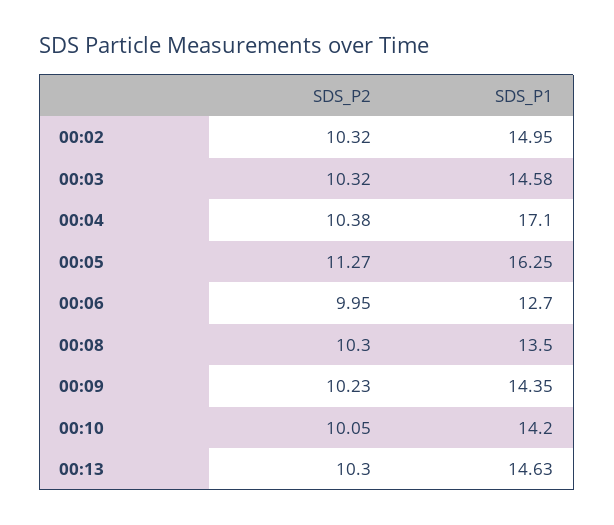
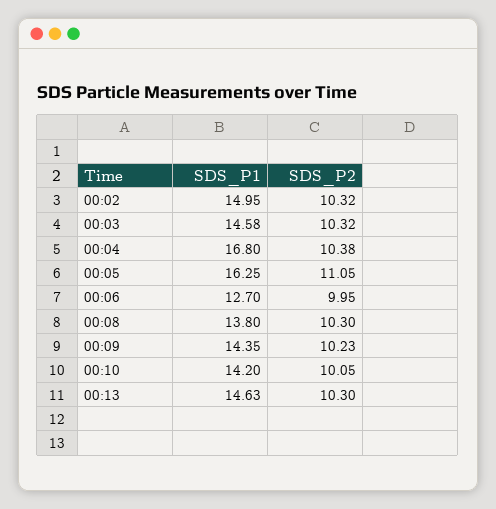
  {
    "SDS_P2": {
      "00:02": 10.32,
      "00:03": 10.32,
      "00:04": 10.38,
-     "00:05": 11.27,
+     "00:05": 11.05,
      "00:06": 9.95,
      "00:08": 10.3,
      "00:09": 10.23,
      "00:10": 10.05,
      "00:13": 10.3
    },
    "SDS_P1": {
      "00:02": 14.95,
      "00:03": 14.58,
-     "00:04": 17.1,
+     "00:04": 16.8,
      "00:05": 16.25,
      "00:06": 12.7,
-     "00:08": 13.5,
+     "00:08": 13.8,
      "00:09": 14.35,
      "00:10": 14.2,
      "00:13": 14.63
    }
  }

